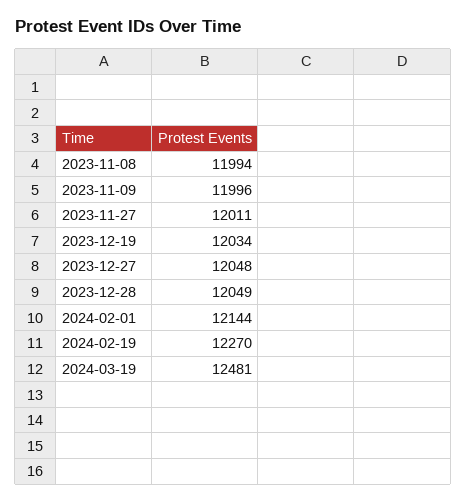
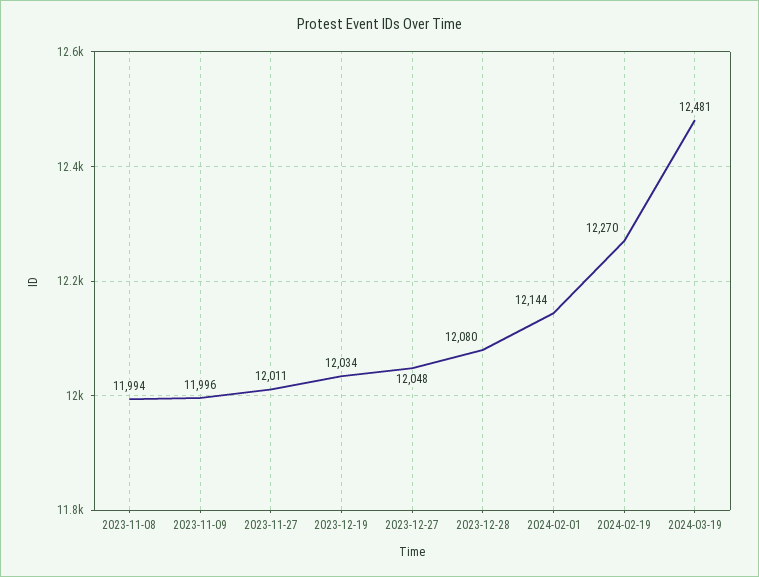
  {
    "2023-11-08": 11994,
    "2023-11-09": 11996,
    "2023-11-27": 12011,
    "2023-12-19": 12034,
    "2023-12-27": 12048,
-   "2023-12-28": 12049,
+   "2023-12-28": 12080,
    "2024-02-01": 12144,
    "2024-02-19": 12270,
    "2024-03-19": 12481
  }

